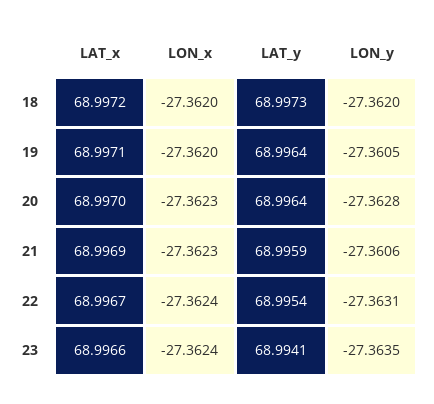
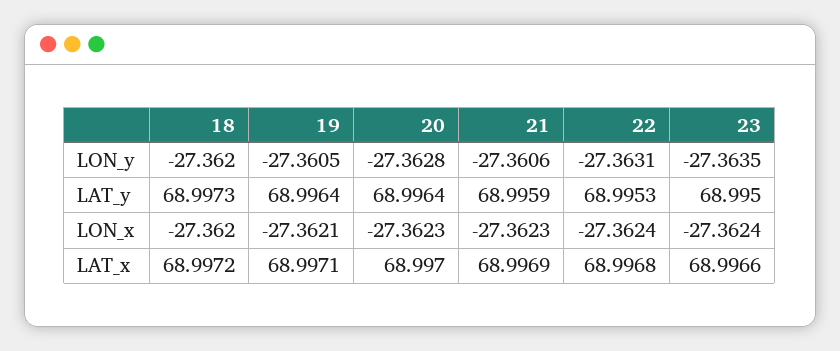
  {
    "LAT_x": {
      "18": 68.9972,
      "19": 68.9971,
      "20": 68.997,
      "21": 68.9969,
-     "22": 68.9967,
+     "22": 68.9968,
      "23": 68.9966
    },
    "LON_x": {
      "18": -27.362,
-     "19": -27.362,
+     "19": -27.3621,
      "20": -27.3623,
      "21": -27.3623,
      "22": -27.3624,
      "23": -27.3624
    },
    "LAT_y": {
      "18": 68.9973,
      "19": 68.9964,
      "20": 68.9964,
      "21": 68.9959,
-     "22": 68.9954,
+     "22": 68.9953,
-     "23": 68.9941
+     "23": 68.995
    },
    "LON_y": {
      "18": -27.362,
      "19": -27.3605,
      "20": -27.3628,
      "21": -27.3606,
      "22": -27.3631,
      "23": -27.3635
    }
  }

